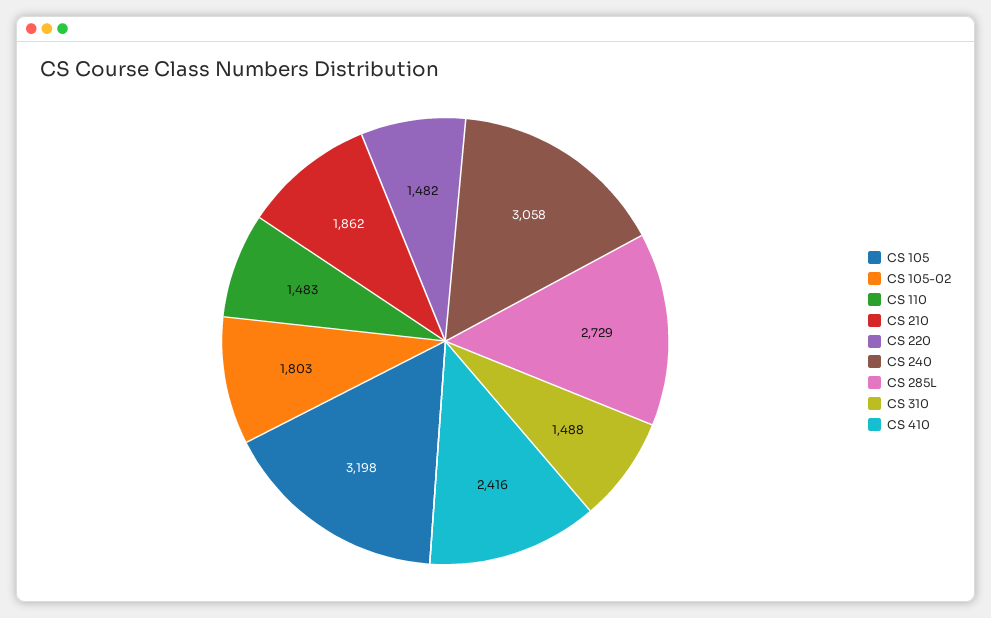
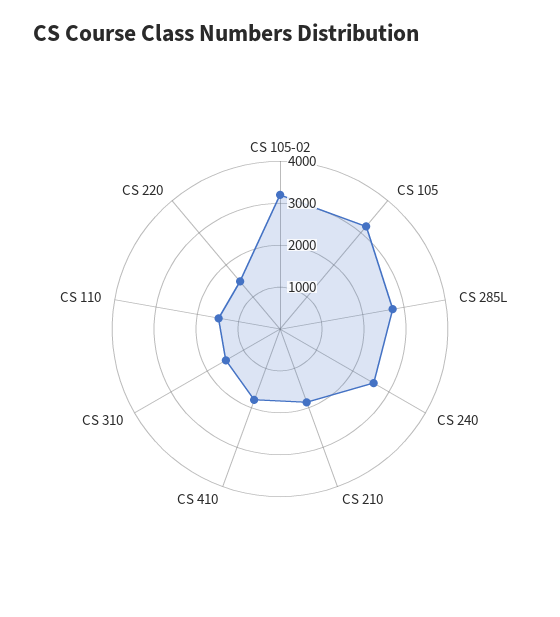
  {
    "CS 105": 3198,
-   "CS 105-02": 1803,
+   "CS 105-02": 3200,
    "CS 110": 1483,
    "CS 210": 1862,
    "CS 220": 1482,
-   "CS 240": 3058,
+   "CS 240": 2600,
    "CS 285L": 2729,
    "CS 310": 1488,
-   "CS 410": 2416
+   "CS 410": 1800
  }

